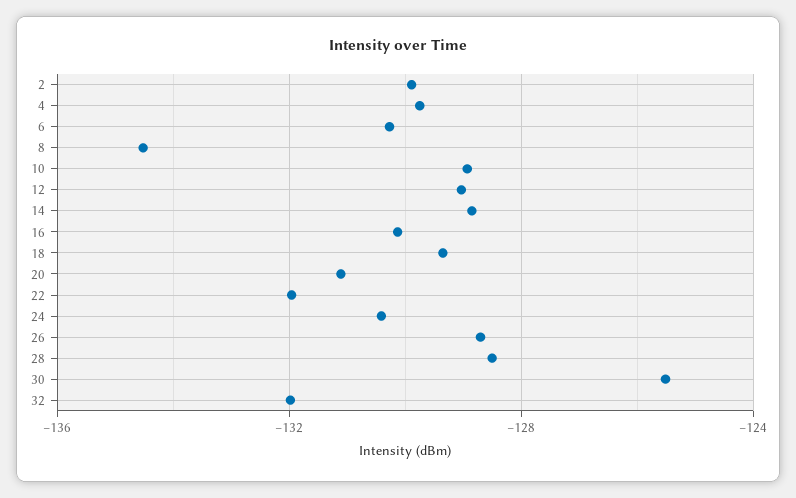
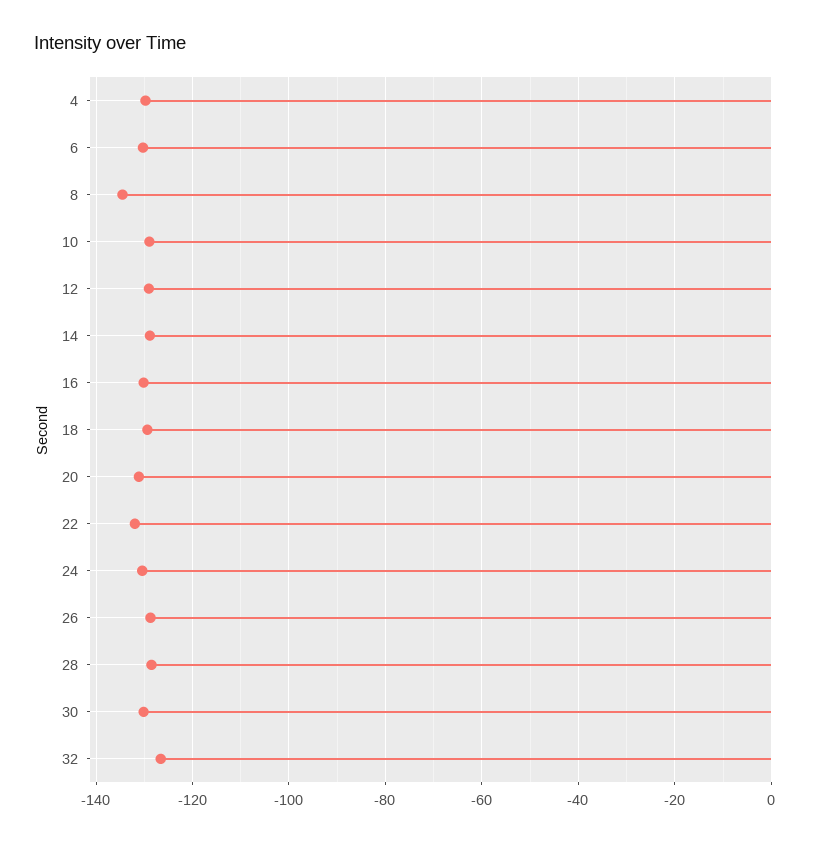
  {
-   "2": -130,
    "4": -130,
    "6": -130.5,
    "8": -134.5,
    "10": -129,
    "12": -129,
    "14": -129,
    "16": -130,
    "18": -129.5,
    "20": -131,
    "22": -132,
    "24": -130.5,
    "26": -128.5,
    "28": -128.5,
-   "30": -125.5,
+   "30": -130,
-   "32": -132
+   "32": -126
  }

